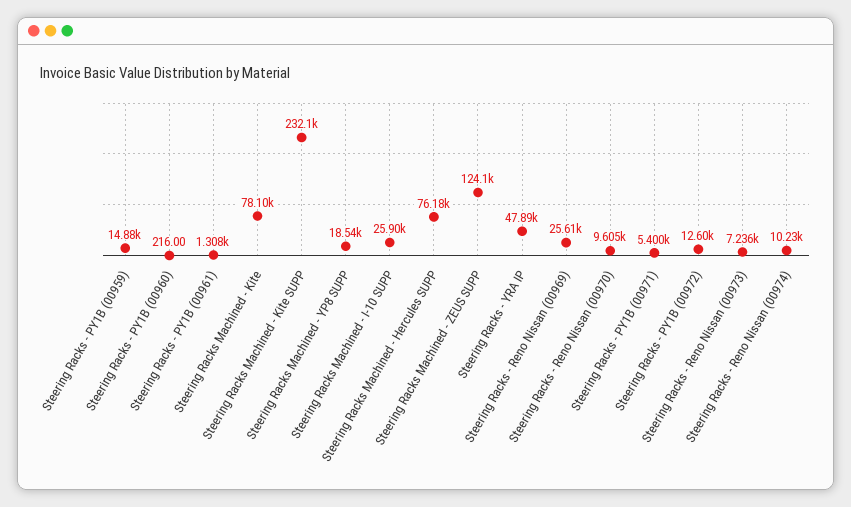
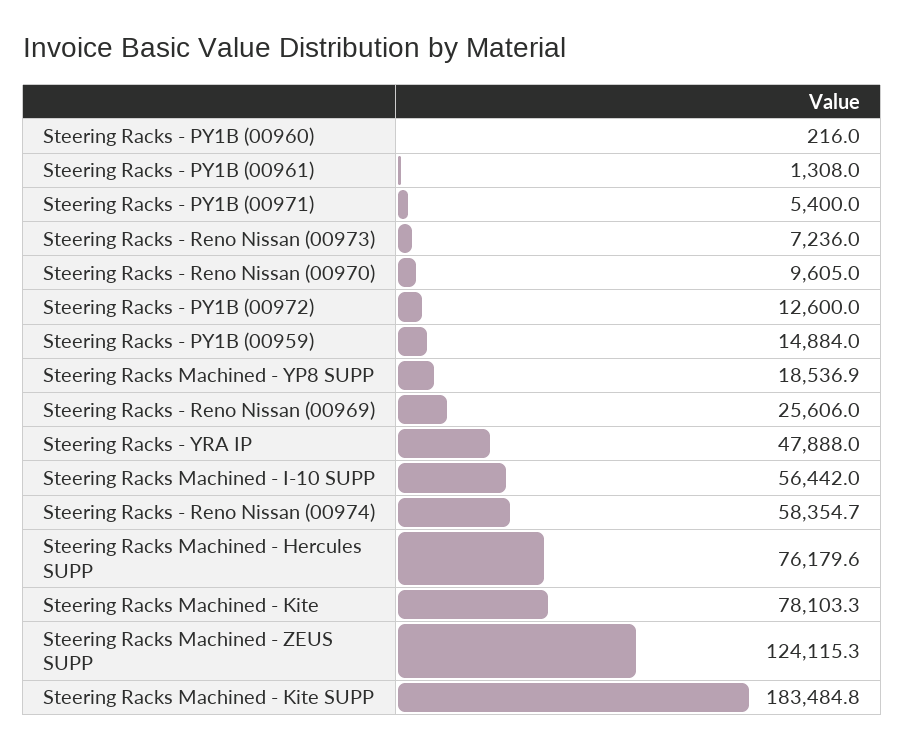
  {
    "Steering Racks - PY1B (00959)": 14884,
    "Steering Racks - PY1B (00960)": 216,
    "Steering Racks - PY1B (00961)": 1308,
    "Steering Racks Machined - Kite": 78103.3,
-   "Steering Racks Machined - Kite SUPP": 232100,
+   "Steering Racks Machined - Kite SUPP": 183484.8,
    "Steering Racks Machined - YP8 SUPP": 18536.9,
-   "Steering Racks Machined - I-10 SUPP": 25900,
+   "Steering Racks Machined - I-10 SUPP": 56442,
    "Steering Racks Machined - Hercules SUPP": 76179.6,
    "Steering Racks Machined - ZEUS SUPP": 124115.3,
    "Steering Racks - YRA IP": 47888,
    "Steering Racks - Reno Nissan (00969)": 25606,
    "Steering Racks - Reno Nissan (00970)": 9605,
    "Steering Racks - PY1B (00971)": 5400,
    "Steering Racks - PY1B (00972)": 12600,
    "Steering Racks - Reno Nissan (00973)": 7236,
-   "Steering Racks - Reno Nissan (00974)": 10230
+   "Steering Racks - Reno Nissan (00974)": 58354.7
  }

